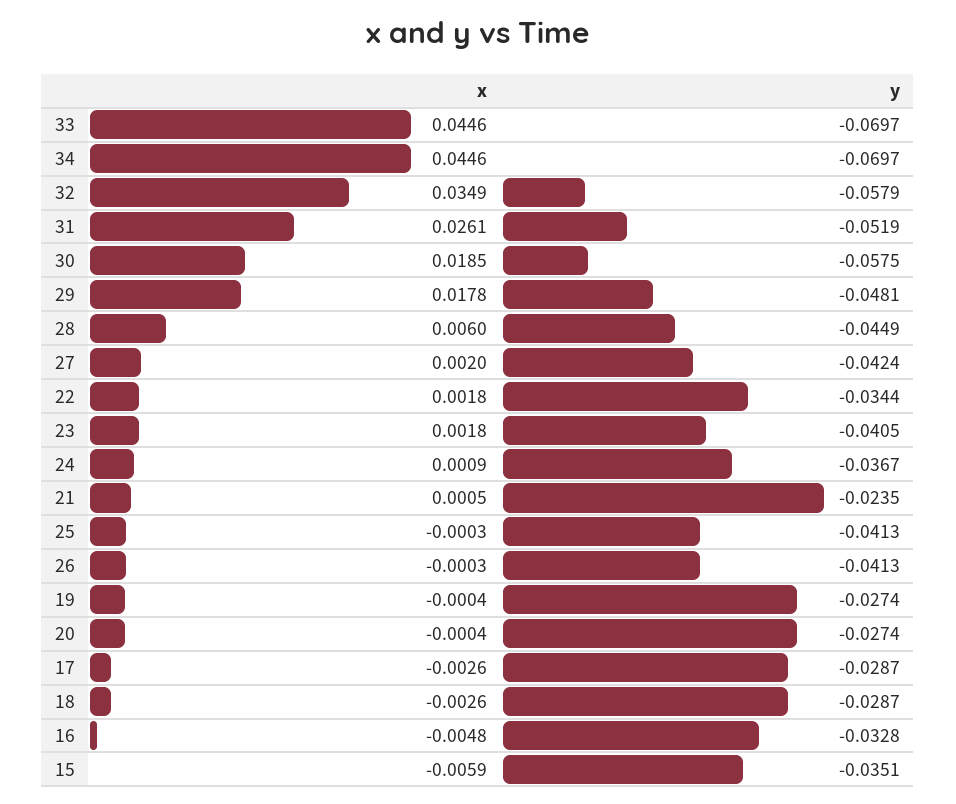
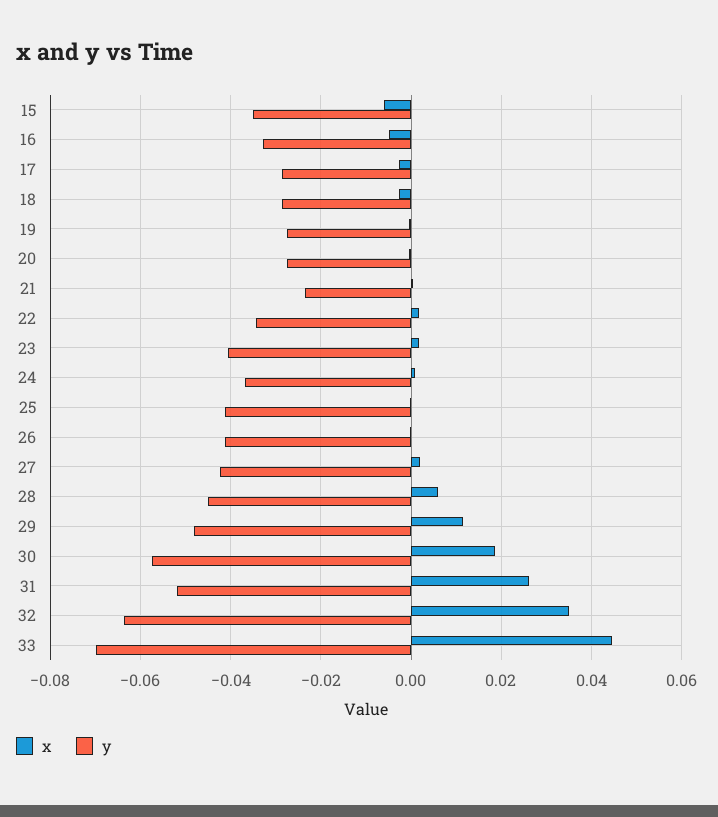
  {
    "x": {
      "33": 0.0446,
-     "34": 0.0446,
      "32": 0.0349,
      "31": 0.0261,
      "30": 0.0185,
-     "29": 0.0178,
+     "29": 0.012,
      "28": 0.006,
      "27": 0.002,
      "22": 0.0018,
      "23": 0.0018,
      "24": 0.0009,
      "21": 0.0005,
      "25": -0.0003,
      "26": -0.0003,
      "19": -0.0004,
      "20": -0.0004,
      "17": -0.0026,
      "18": -0.0026,
      "16": -0.0048,
      "15": -0.0059
    },
    "y": {
      "33": -0.0697,
-     "34": -0.0697,
-     "32": -0.0579,
+     "32": -0.064,
      "31": -0.0519,
      "30": -0.0575,
      "29": -0.0481,
      "28": -0.0449,
      "27": -0.0424,
      "22": -0.0344,
      "23": -0.0405,
      "24": -0.0367,
      "21": -0.0235,
      "25": -0.0413,
      "26": -0.0413,
      "19": -0.0274,
      "20": -0.0274,
      "17": -0.0287,
      "18": -0.0287,
      "16": -0.0328,
      "15": -0.0351
    }
  }

